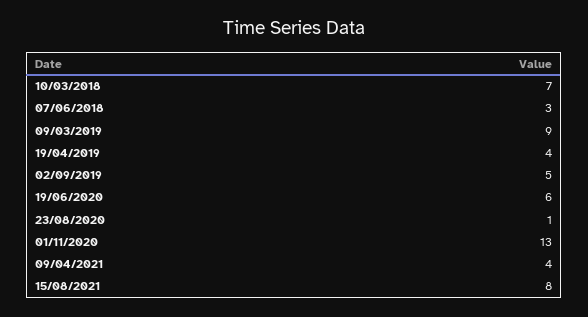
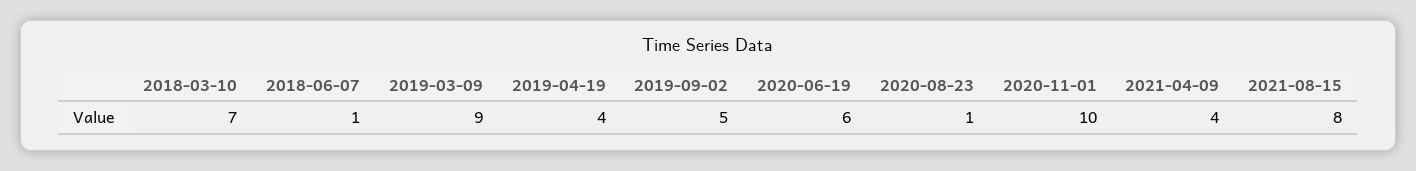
  {
    "10/03/2018": 7,
-   "07/06/2018": 3,
+   "07/06/2018": 1,
    "09/03/2019": 9,
    "19/04/2019": 4,
    "02/09/2019": 5,
    "19/06/2020": 6,
    "23/08/2020": 1,
-   "01/11/2020": 13,
+   "01/11/2020": 10,
    "09/04/2021": 4,
    "15/08/2021": 8
  }

